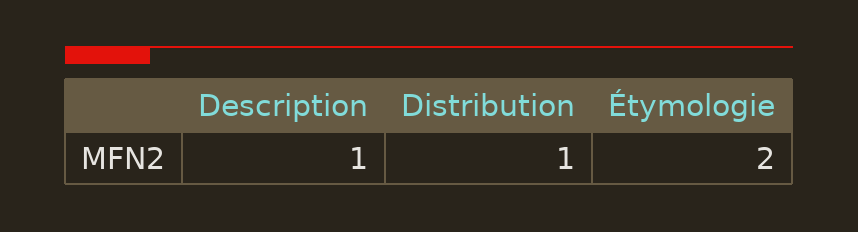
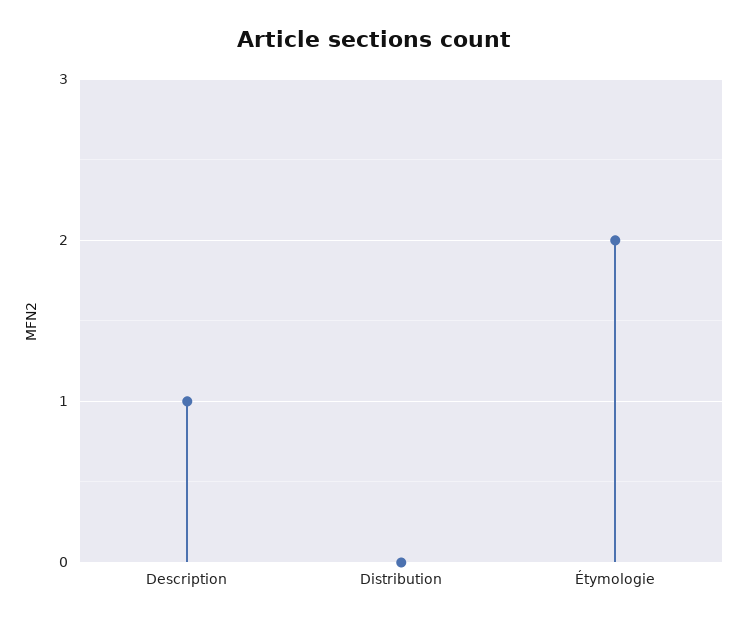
  {
    "Description": 1,
-   "Distribution": 1,
+   "Distribution": 0,
    "Étymologie": 2
  }

